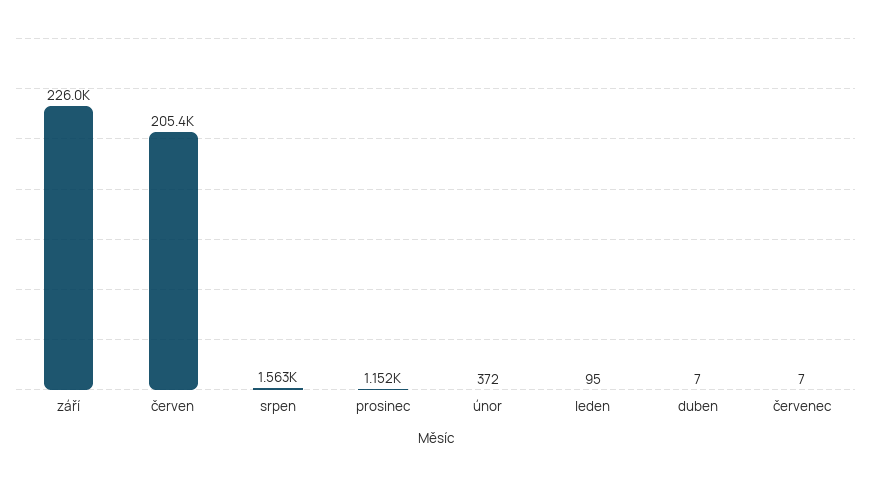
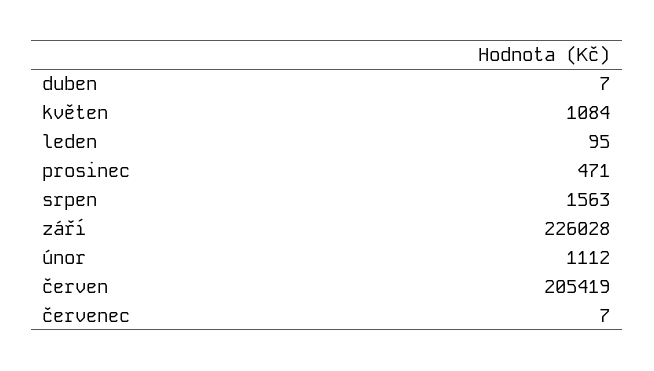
  {
    "září": 226028,
    "červen": 205419,
    "srpen": 1563,
-   "prosinec": 1152,
+   "prosinec": 471,
-   "únor": 372,
+   "únor": 1112,
    "leden": 95,
    "duben": 7,
-   "červenec": 7
+   "červenec": 7,
+   "květen": 1084
  }

